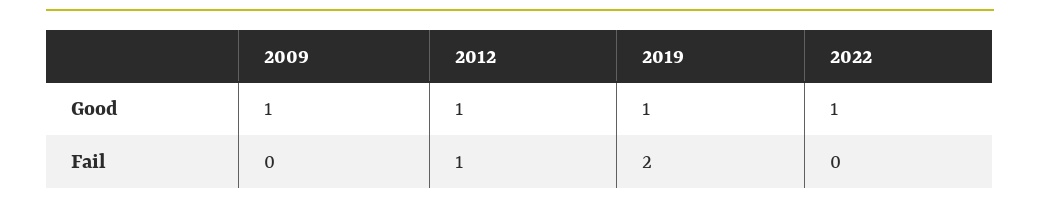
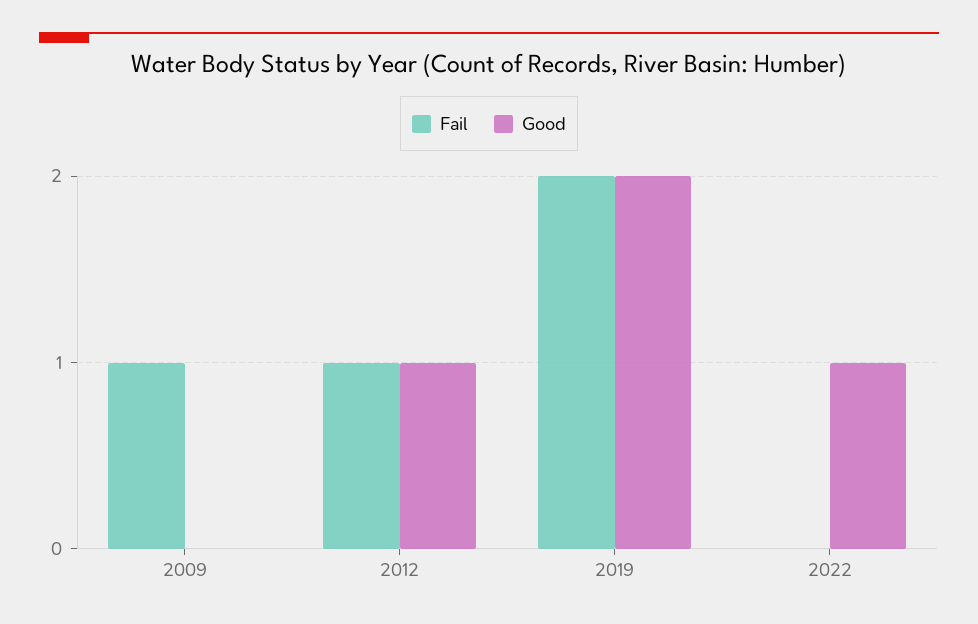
  {
    "Good": {
-     "2009": 1,
+     "2009": 0,
      "2012": 1,
-     "2019": 1,
+     "2019": 2,
      "2022": 1
    },
    "Fail": {
-     "2009": 0,
+     "2009": 1,
      "2012": 1,
      "2019": 2,
      "2022": 0
    }
  }

